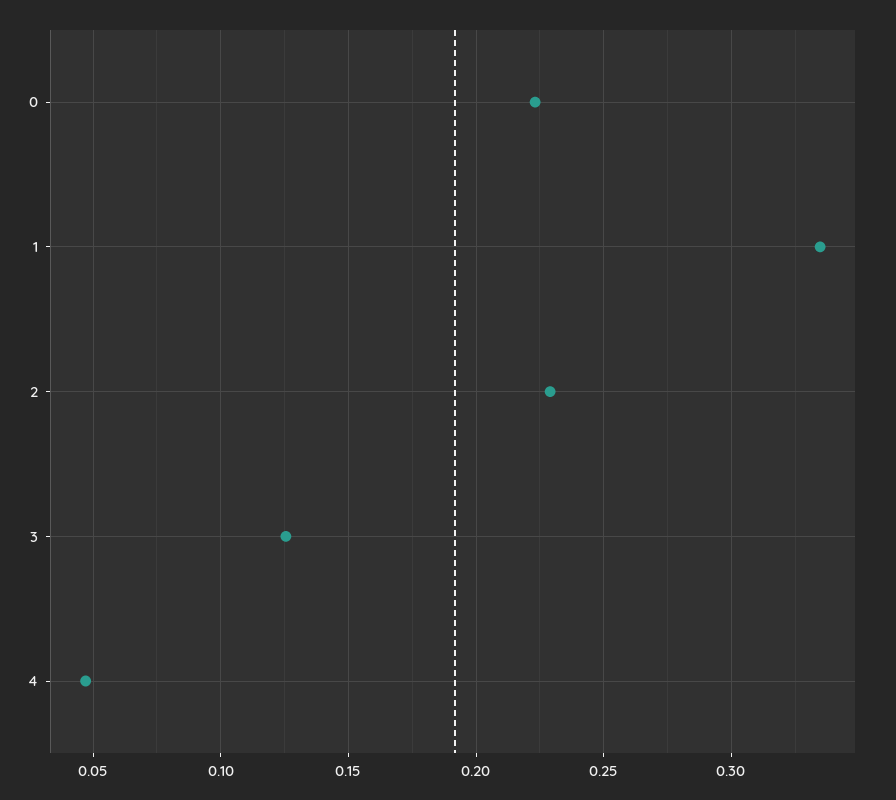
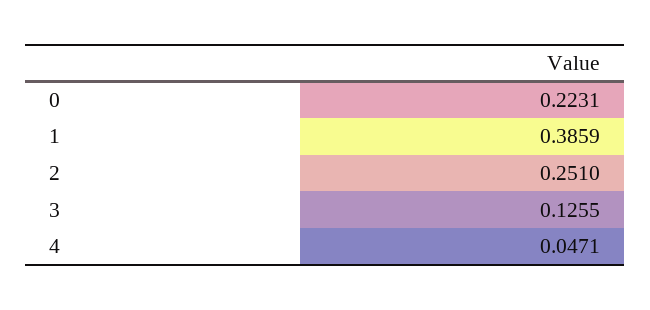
  {
    "0": 0.2231,
-   "1": 0.335,
+   "1": 0.3859,
-   "2": 0.23,
+   "2": 0.251,
    "3": 0.1255,
    "4": 0.0471
  }

